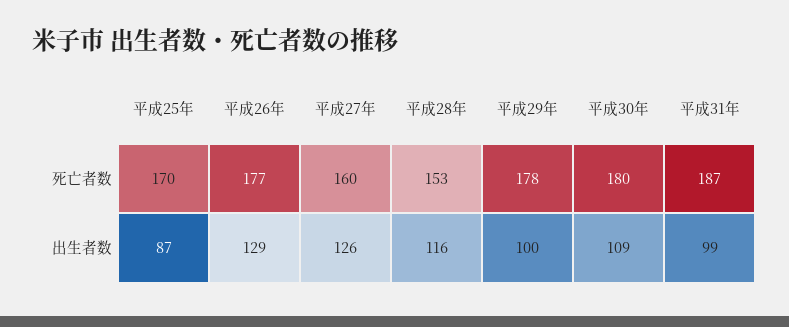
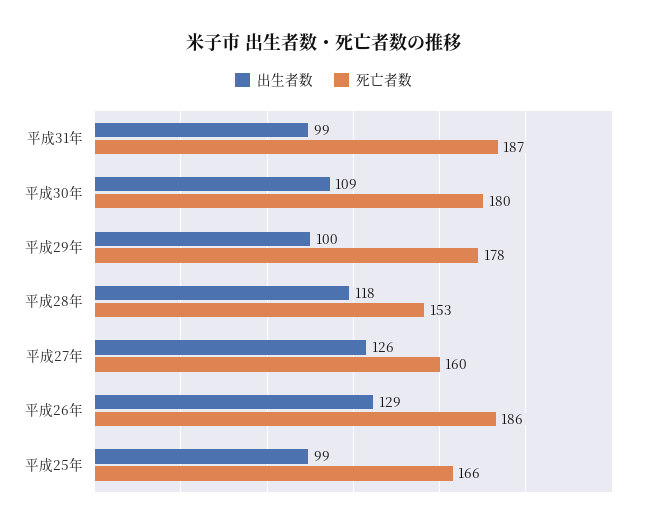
  {
    "死亡者数": {
-     "平成25年": 170,
+     "平成25年": 166,
-     "平成26年": 177,
+     "平成26年": 186,
      "平成27年": 160,
      "平成28年": 153,
      "平成29年": 178,
      "平成30年": 180,
      "平成31年": 187
    },
    "出生者数": {
-     "平成25年": 87,
+     "平成25年": 99,
      "平成26年": 129,
      "平成27年": 126,
-     "平成28年": 116,
+     "平成28年": 118,
      "平成29年": 100,
      "平成30年": 109,
      "平成31年": 99
    }
  }

